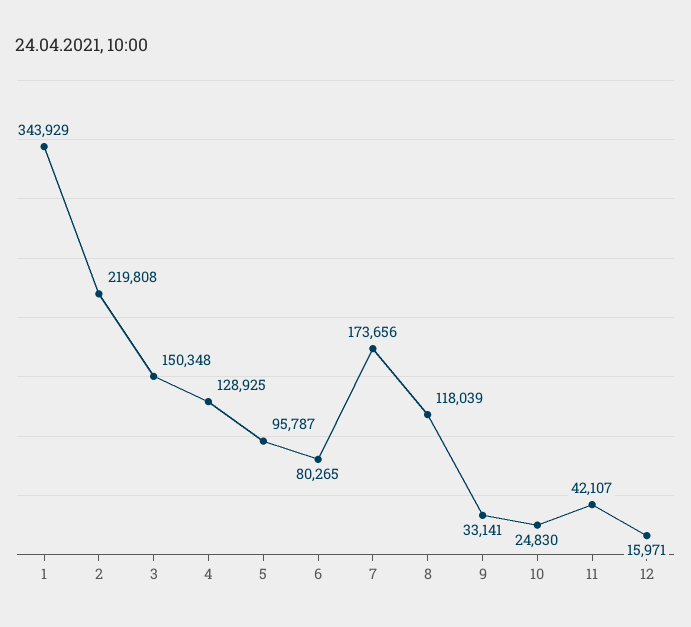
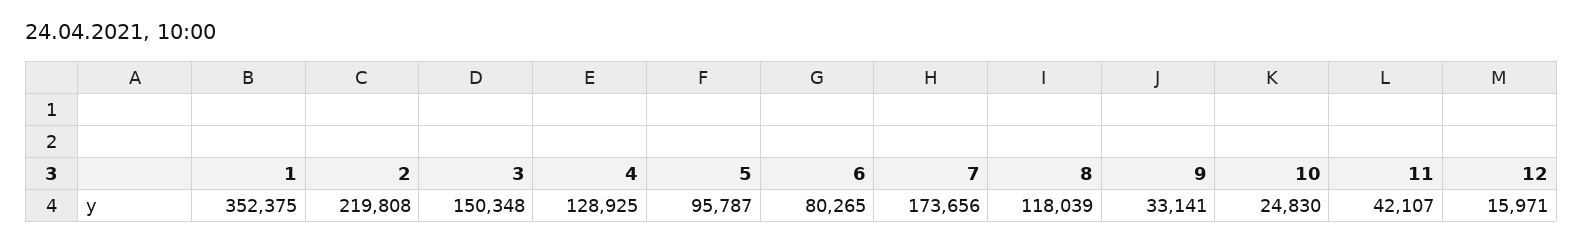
  {
-   "1": 343929,
+   "1": 352375,
    "2": 219808,
    "3": 150348,
    "4": 128925,
    "5": 95787,
    "6": 80265,
    "7": 173656,
    "8": 118039,
    "9": 33141,
    "10": 24830,
    "11": 42107,
    "12": 15971
  }

